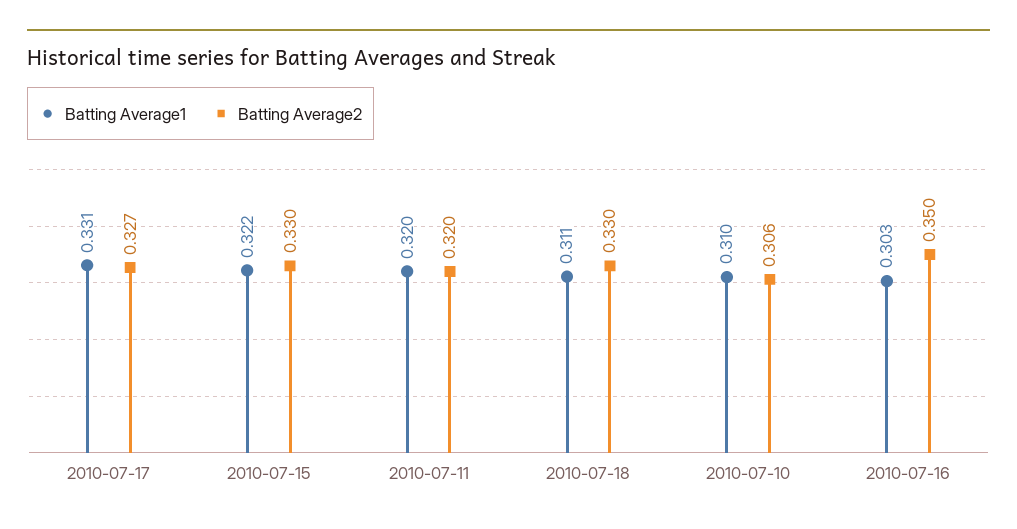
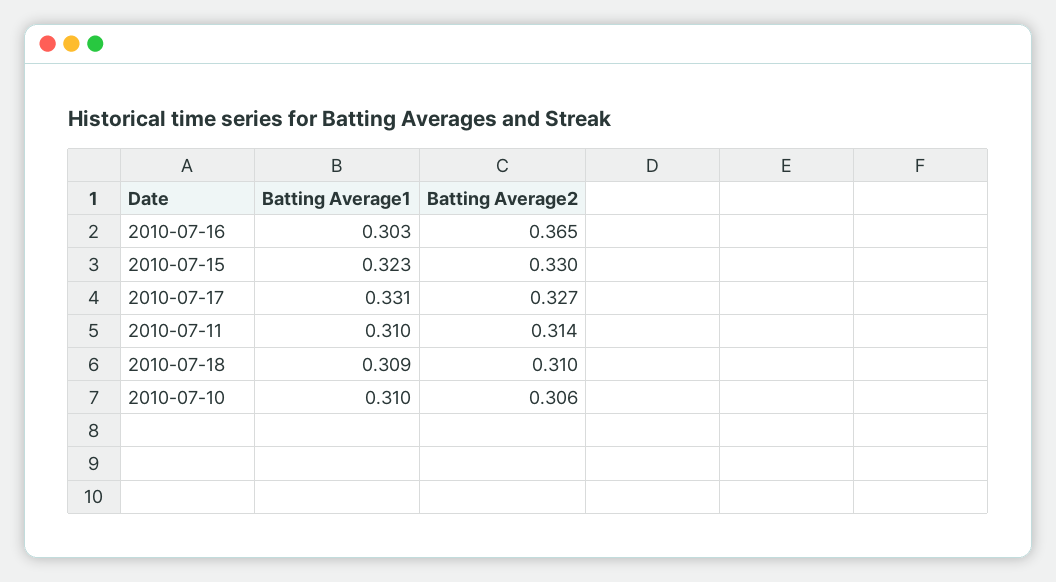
  {
    "Batting Average1": {
      "2010-07-17": 0.331,
-     "2010-07-15": 0.322,
+     "2010-07-15": 0.323,
-     "2010-07-11": 0.32,
+     "2010-07-11": 0.31,
-     "2010-07-18": 0.311,
+     "2010-07-18": 0.309,
      "2010-07-10": 0.31,
      "2010-07-16": 0.303
    },
    "Batting Average2": {
      "2010-07-17": 0.327,
      "2010-07-15": 0.33,
-     "2010-07-11": 0.32,
+     "2010-07-11": 0.314,
-     "2010-07-18": 0.33,
+     "2010-07-18": 0.31,
      "2010-07-10": 0.306,
-     "2010-07-16": 0.35
+     "2010-07-16": 0.365
    }
  }

